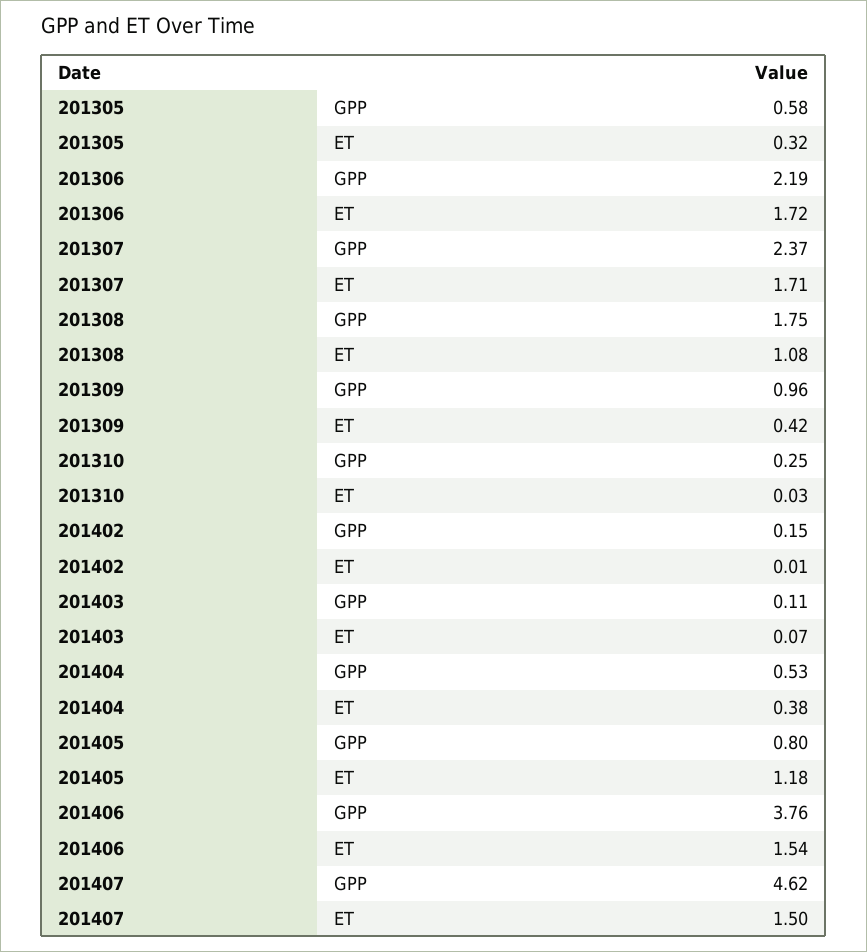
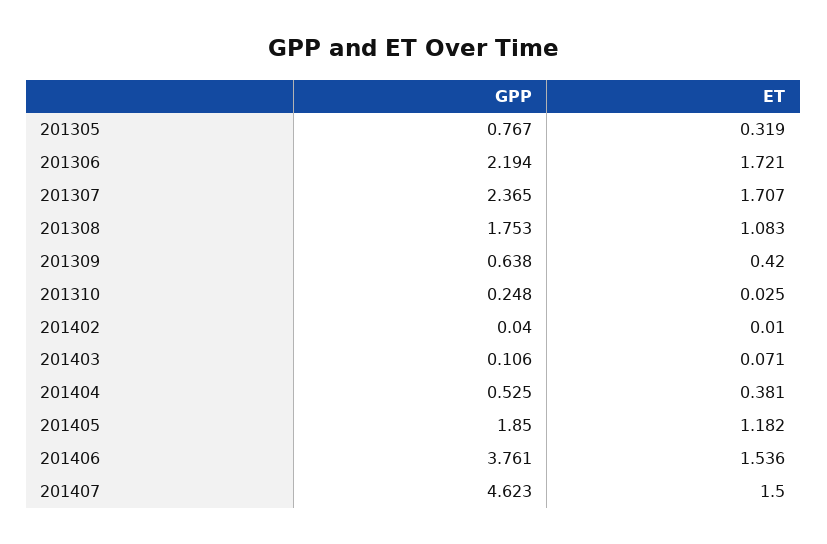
  {
    "201305": {
-     "GPP": 0.58,
+     "GPP": 0.767,
      "ET": 0.319
    },
    "201306": {
      "GPP": 2.194,
      "ET": 1.721
    },
    "201307": {
      "GPP": 2.365,
      "ET": 1.707
    },
    "201308": {
      "GPP": 1.753,
      "ET": 1.083
    },
    "201309": {
-     "GPP": 0.96,
+     "GPP": 0.638,
      "ET": 0.42
    },
    "201310": {
      "GPP": 0.248,
      "ET": 0.025
    },
    "201402": {
-     "GPP": 0.15,
+     "GPP": 0.04,
      "ET": 0.01
    },
    "201403": {
      "GPP": 0.106,
      "ET": 0.071
    },
    "201404": {
      "GPP": 0.525,
      "ET": 0.381
    },
    "201405": {
-     "GPP": 0.8,
+     "GPP": 1.85,
      "ET": 1.182
    },
    "201406": {
      "GPP": 3.761,
      "ET": 1.536
    },
    "201407": {
      "GPP": 4.623,
      "ET": 1.5
    }
  }

